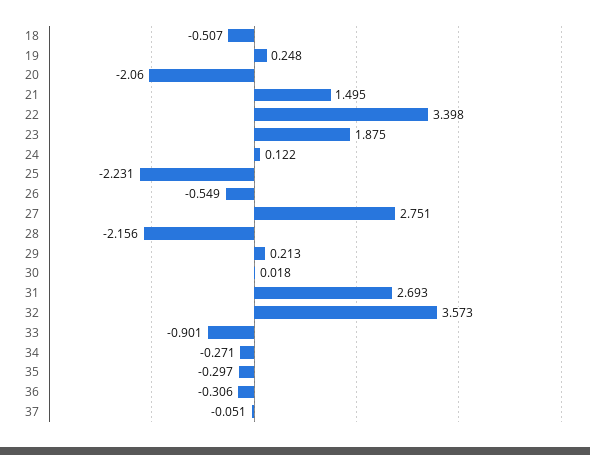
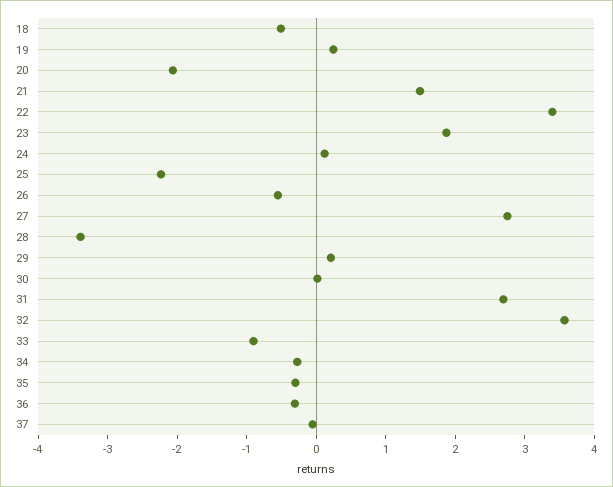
  {
    "18": -0.507,
    "19": 0.248,
    "20": -2.06,
    "21": 1.495,
    "22": 3.398,
    "23": 1.875,
    "24": 0.122,
    "25": -2.231,
    "26": -0.549,
    "27": 2.751,
-   "28": -2.156,
+   "28": -3.4,
    "29": 0.213,
    "30": 0.018,
    "31": 2.693,
    "32": 3.573,
    "33": -0.901,
    "34": -0.271,
    "35": -0.297,
    "36": -0.306,
    "37": -0.051
  }

